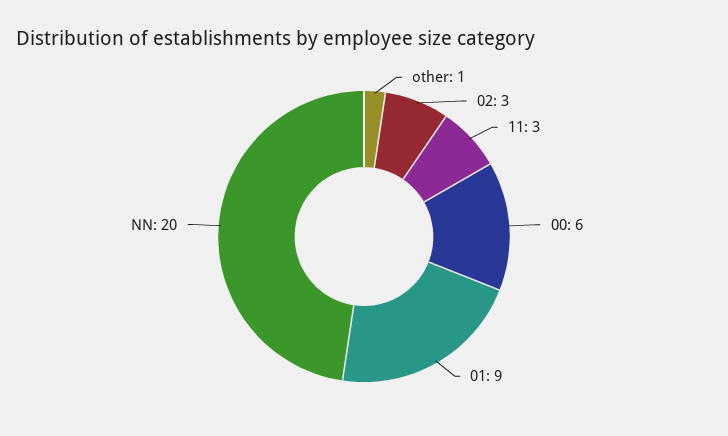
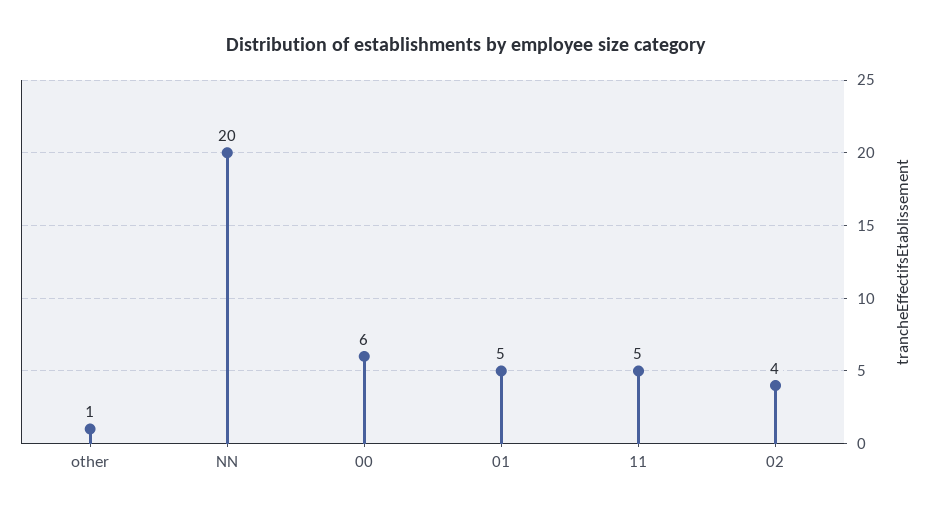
  {
    "other": 1,
-   "02": 3,
+   "02": 4,
-   "11": 3,
+   "11": 5,
    "00": 6,
-   "01": 9,
+   "01": 5,
    "NN": 20
  }

